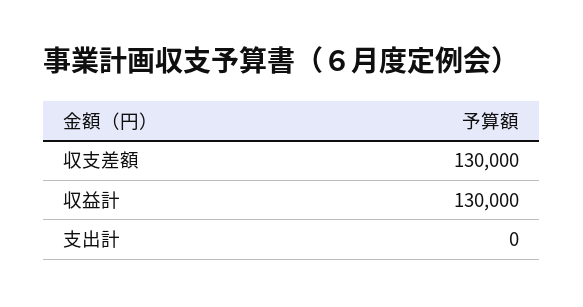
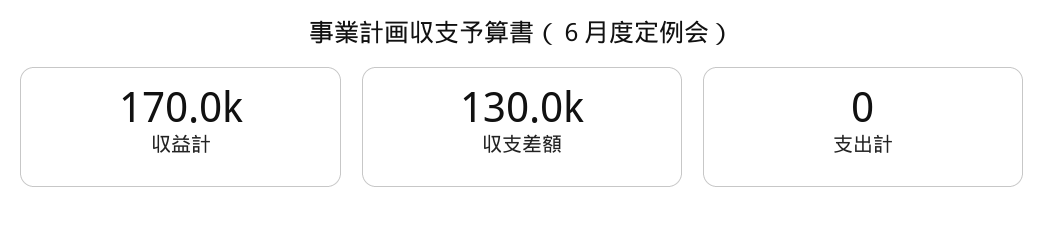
  {
    "収支差額": 130000,
-   "収益計": 130000,
+   "収益計": 170000,
    "支出計": 0
  }

